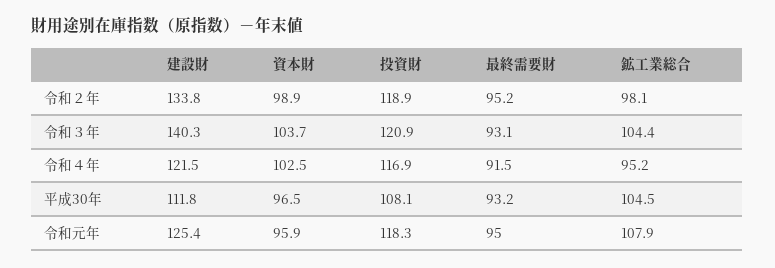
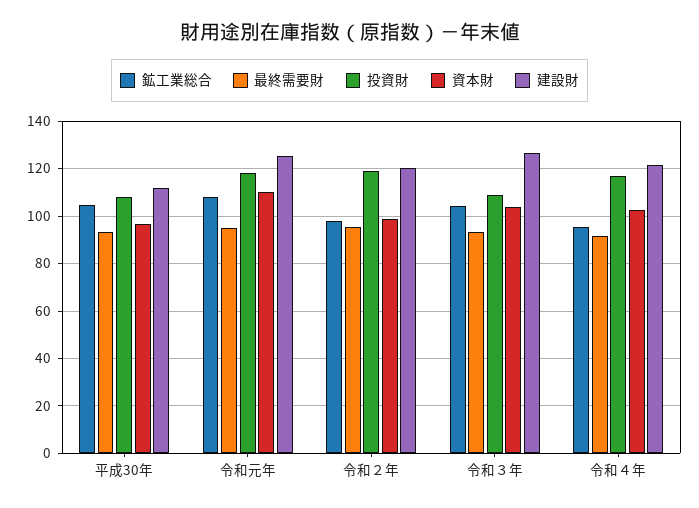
  {
    "建設財": {
-     "令和２年": 133.8,
+     "令和２年": 120,
-     "令和３年": 140.3,
+     "令和３年": 125,
      "令和４年": 121.5,
      "平成30年": 111.8,
      "令和元年": 125.4
    },
    "資本財": {
      "令和２年": 98.9,
      "令和３年": 103.7,
      "令和４年": 102.5,
      "平成30年": 96.5,
-     "令和元年": 95.9
+     "令和元年": 110
    },
    "投資財": {
      "令和２年": 118.9,
-     "令和３年": 120.9,
+     "令和３年": 110,
      "令和４年": 116.9,
      "平成30年": 108.1,
      "令和元年": 118.3
    },
    "最終需要財": {
      "令和２年": 95.2,
      "令和３年": 93.1,
      "令和４年": 91.5,
      "平成30年": 93.2,
      "令和元年": 95
    },
    "鉱工業総合": {
      "令和２年": 98.1,
      "令和３年": 104.4,
      "令和４年": 95.2,
      "平成30年": 104.5,
      "令和元年": 107.9
    }
  }

